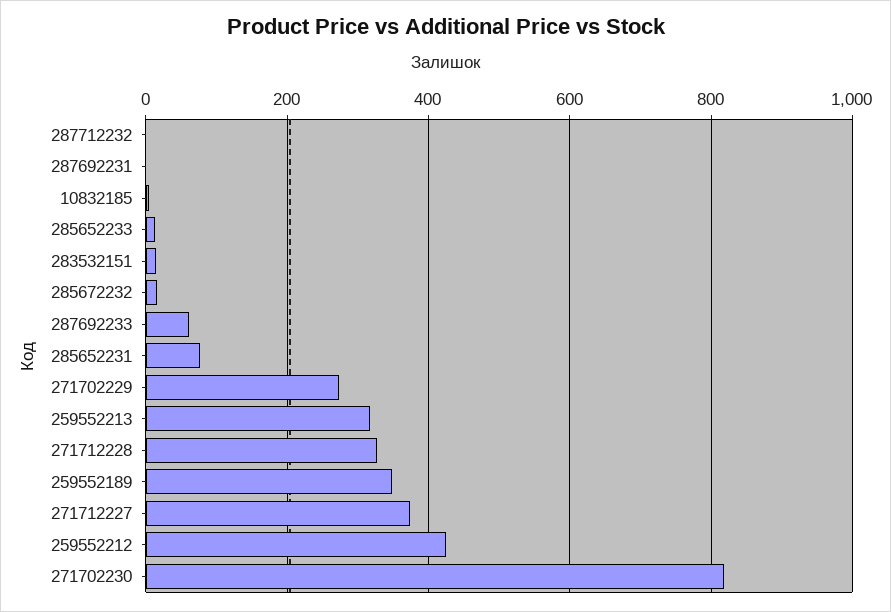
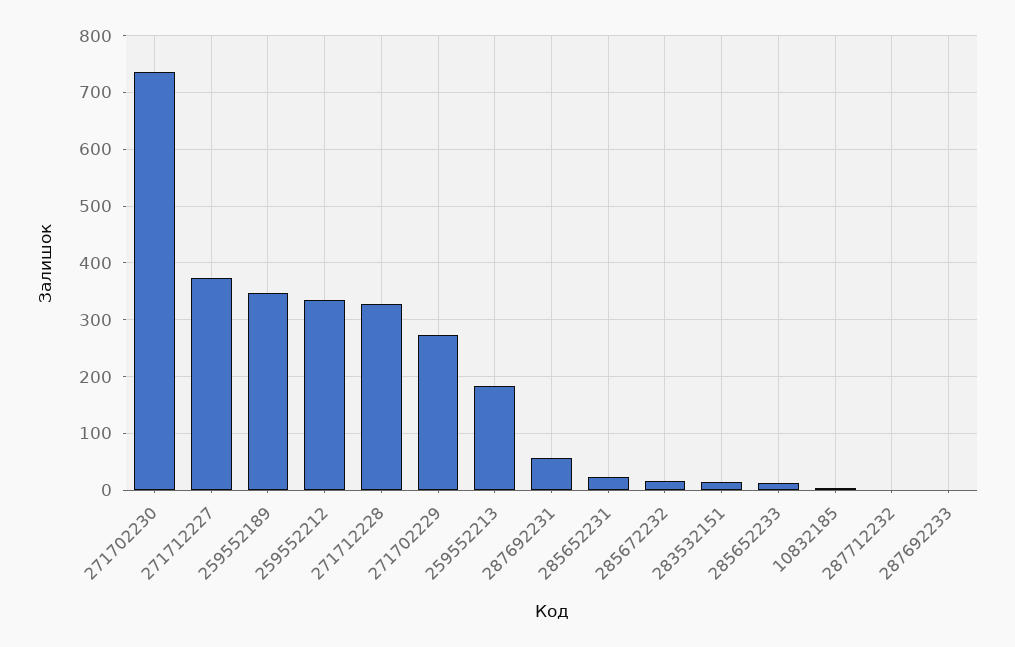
  {
    "287712232": 0,
-   "287692231": 0,
+   "287692231": 60,
    "10832185": 0,
    "285652233": 20,
    "283532151": 20,
    "285672232": 20,
-   "287692233": 60,
+   "287692233": 0,
-   "285652231": 80,
+   "285652231": 20,
    "271702229": 280,
-   "259552213": 320,
+   "259552213": 180,
    "271712228": 320,
    "259552189": 340,
    "271712227": 380,
-   "259552212": 420,
+   "259552212": 340,
-   "271702230": 820
+   "271702230": 740
  }

